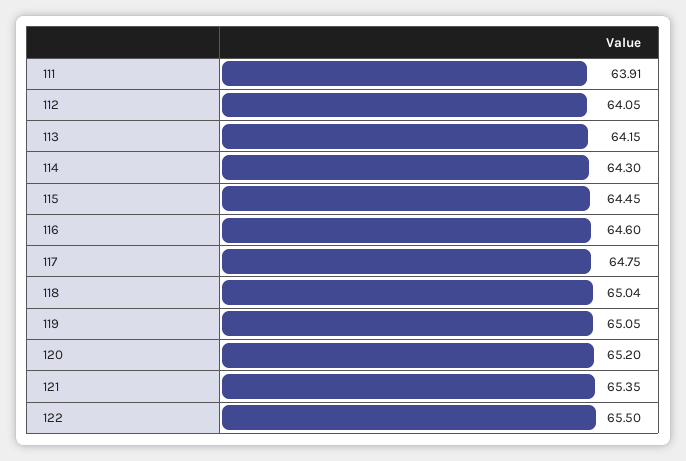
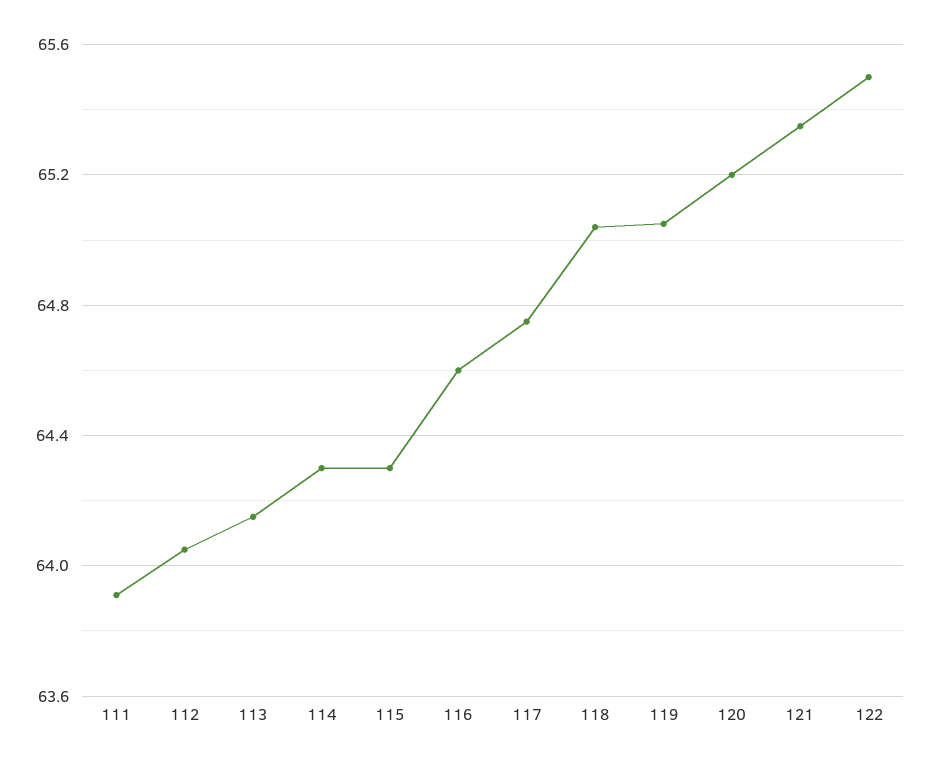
  {
    "111": 63.91,
    "112": 64.05,
    "113": 64.15,
    "114": 64.3,
-   "115": 64.45,
+   "115": 64.3,
    "116": 64.6,
    "117": 64.75,
    "118": 65.04,
    "119": 65.05,
    "120": 65.2,
    "121": 65.35,
    "122": 65.5
  }

